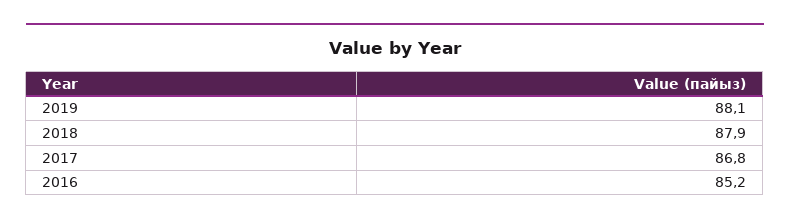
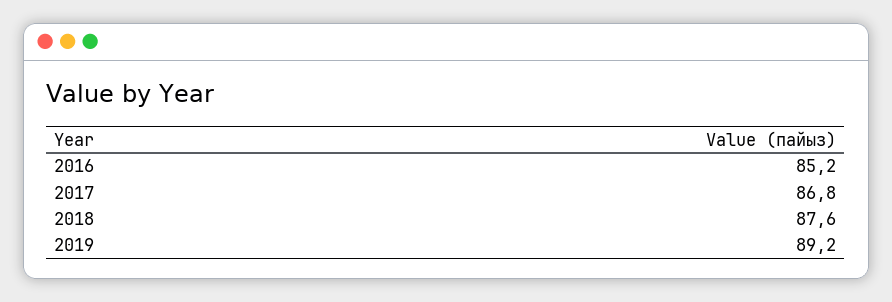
  {
-   "2019": 88.1,
+   "2019": 89.2,
-   "2018": 87.9,
+   "2018": 87.6,
    "2017": 86.8,
    "2016": 85.2
  }

